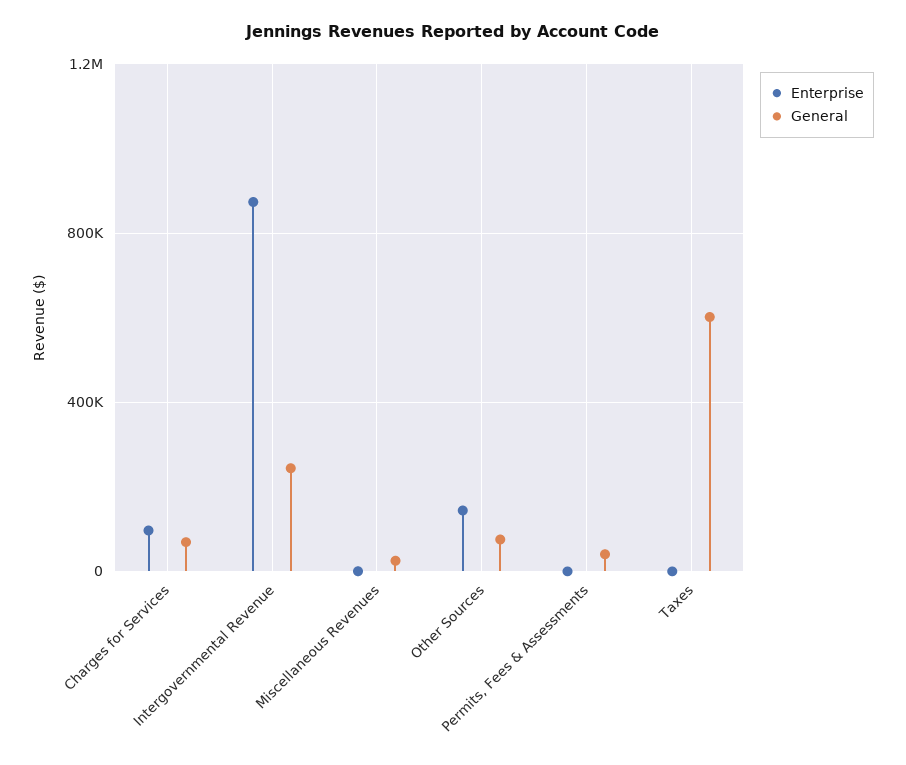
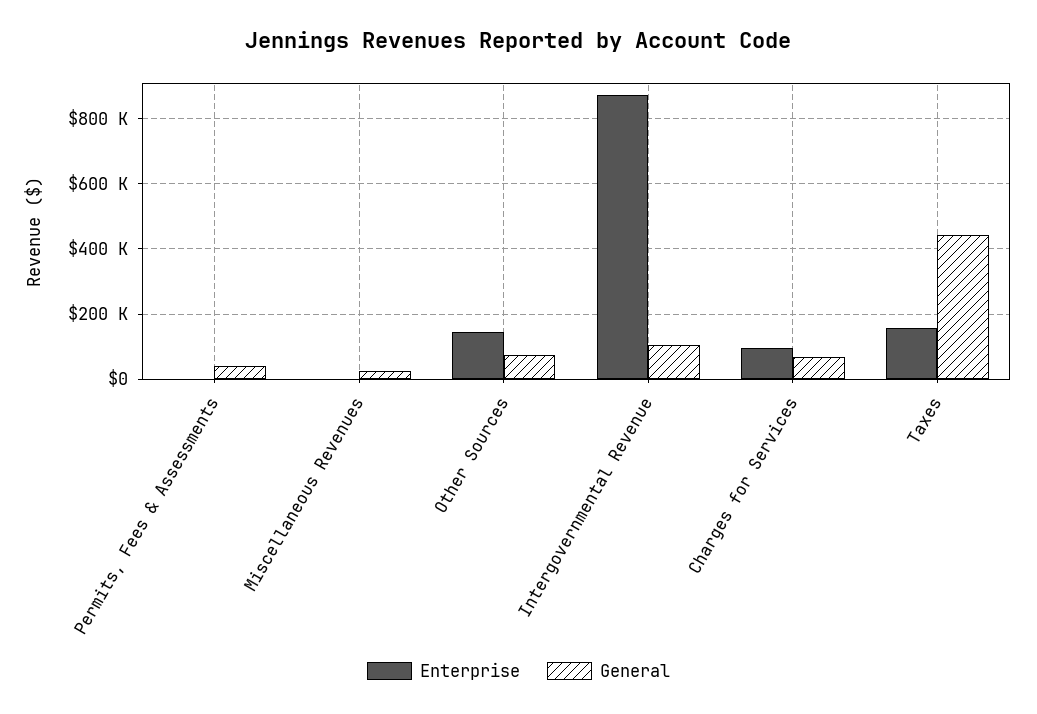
  {
    "Enterprise": {
      "Charges for Services": 100000,
      "Intergovernmental Revenue": 880000,
      "Miscellaneous Revenues": 0,
      "Other Sources": 140000,
      "Permits, Fees & Assessments": 0,
-     "Taxes": 0
+     "Taxes": 160000
    },
    "General": {
      "Charges for Services": 60000,
-     "Intergovernmental Revenue": 250000,
+     "Intergovernmental Revenue": 100000,
      "Miscellaneous Revenues": 20000,
      "Other Sources": 80000,
      "Permits, Fees & Assessments": 40000,
-     "Taxes": 600000
+     "Taxes": 440000
    }
  }

